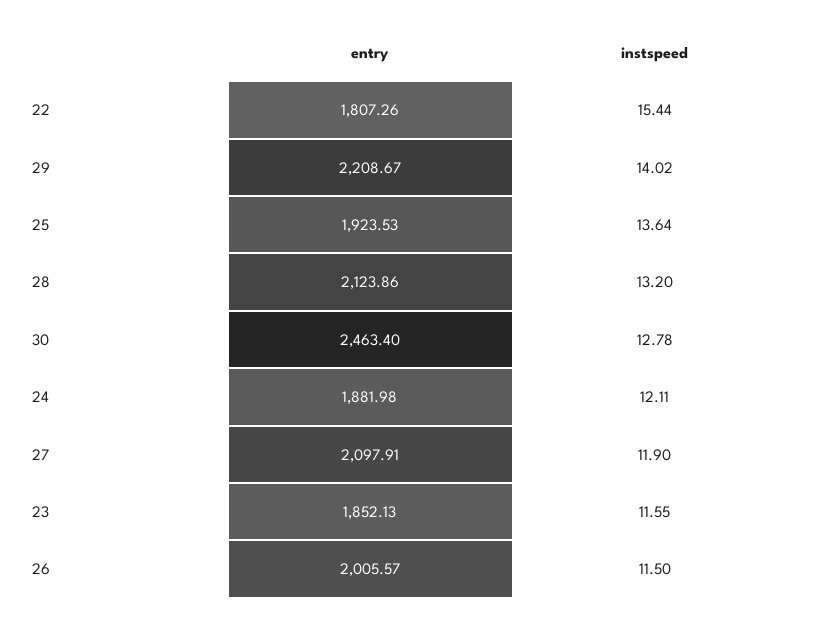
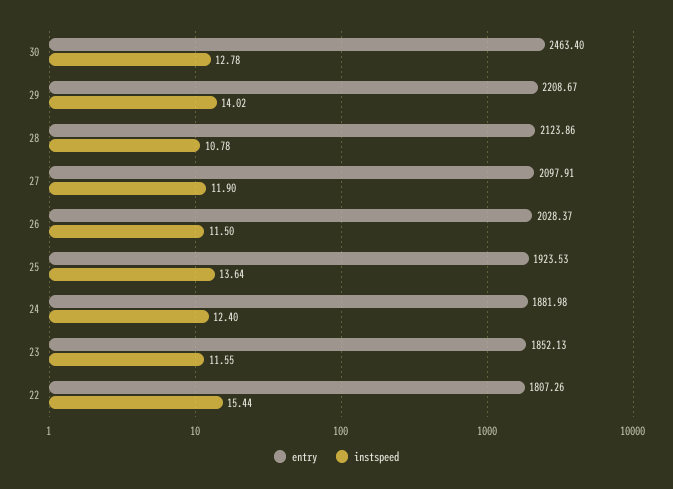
  {
    "entry": {
      "22": 1807.26,
      "29": 2208.67,
      "25": 1923.53,
      "28": 2123.86,
      "30": 2463.4,
      "24": 1881.98,
      "27": 2097.91,
      "23": 1852.13,
-     "26": 2005.57
+     "26": 2028.37
    },
    "instspeed": {
      "22": 15.44,
      "29": 14.02,
      "25": 13.64,
-     "28": 13.2,
+     "28": 10.78,
      "30": 12.78,
-     "24": 12.11,
+     "24": 12.4,
      "27": 11.9,
      "23": 11.55,
      "26": 11.5
    }
  }

